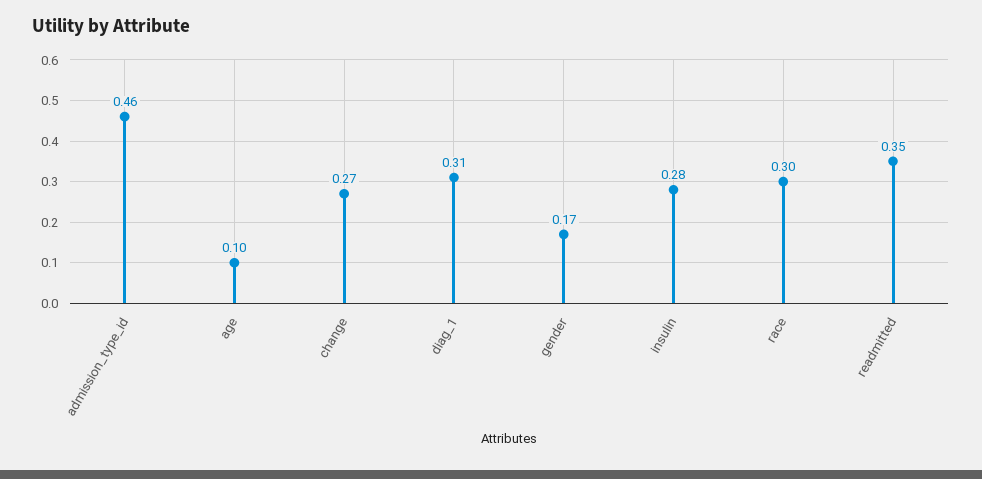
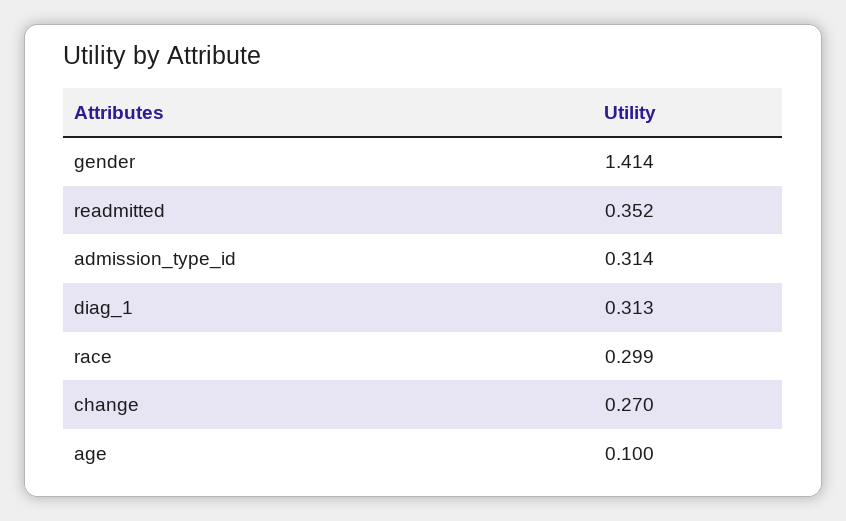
  {
-   "admission_type_id": 0.46,
+   "admission_type_id": 0.314,
    "age": 0.1,
    "change": 0.27,
    "diag_1": 0.313,
-   "gender": 0.17,
+   "gender": 1.414,
-   "insulin": 0.28,
    "race": 0.299,
    "readmitted": 0.352
  }

